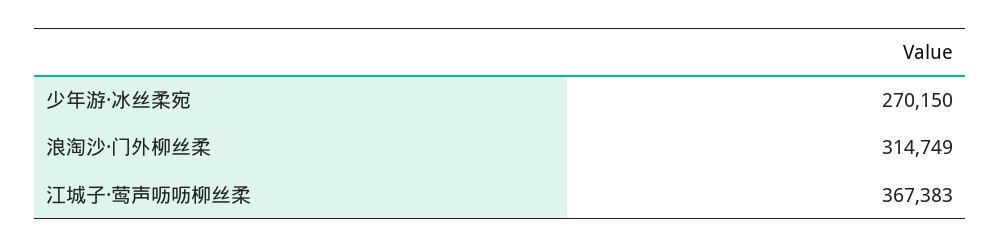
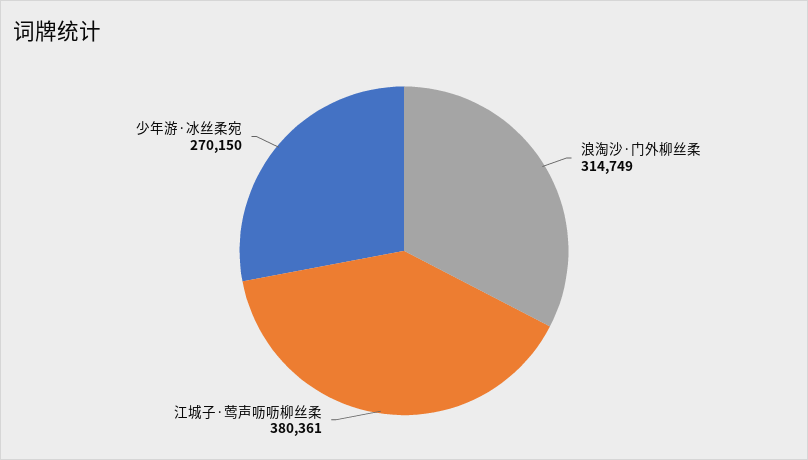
  {
    "少年游·冰丝柔宛": 270150,
    "浪淘沙·门外柳丝柔": 314749,
-   "江城子·莺声呖呖柳丝柔": 367383
+   "江城子·莺声呖呖柳丝柔": 380361
  }

